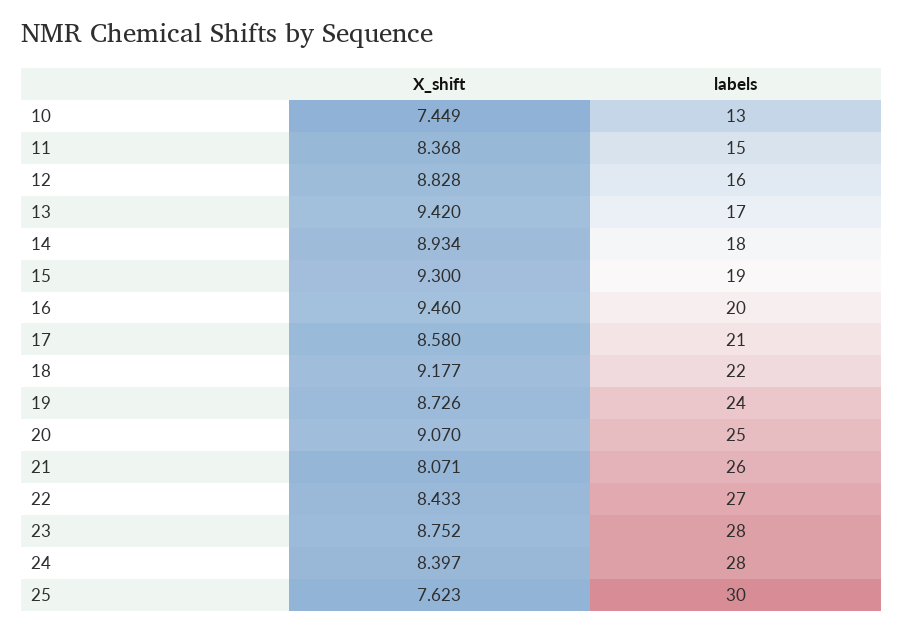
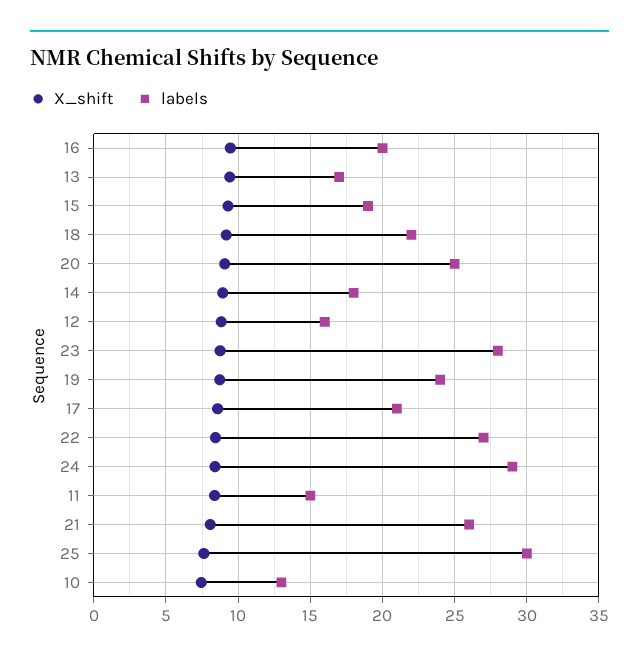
  {
    "X_shift": {
      "10": 7.449,
      "11": 8.368,
      "12": 8.828,
      "13": 9.42,
      "14": 8.934,
      "15": 9.3,
      "16": 9.46,
      "17": 8.58,
      "18": 9.177,
      "19": 8.726,
      "20": 9.07,
      "21": 8.071,
      "22": 8.433,
      "23": 8.752,
      "24": 8.397,
      "25": 7.623
    },
    "labels": {
      "10": 13,
      "11": 15,
      "12": 16,
      "13": 17,
      "14": 18,
      "15": 19,
      "16": 20,
      "17": 21,
      "18": 22,
      "19": 24,
      "20": 25,
      "21": 26,
      "22": 27,
      "23": 28,
-     "24": 28,
+     "24": 29,
      "25": 30
    }
  }

